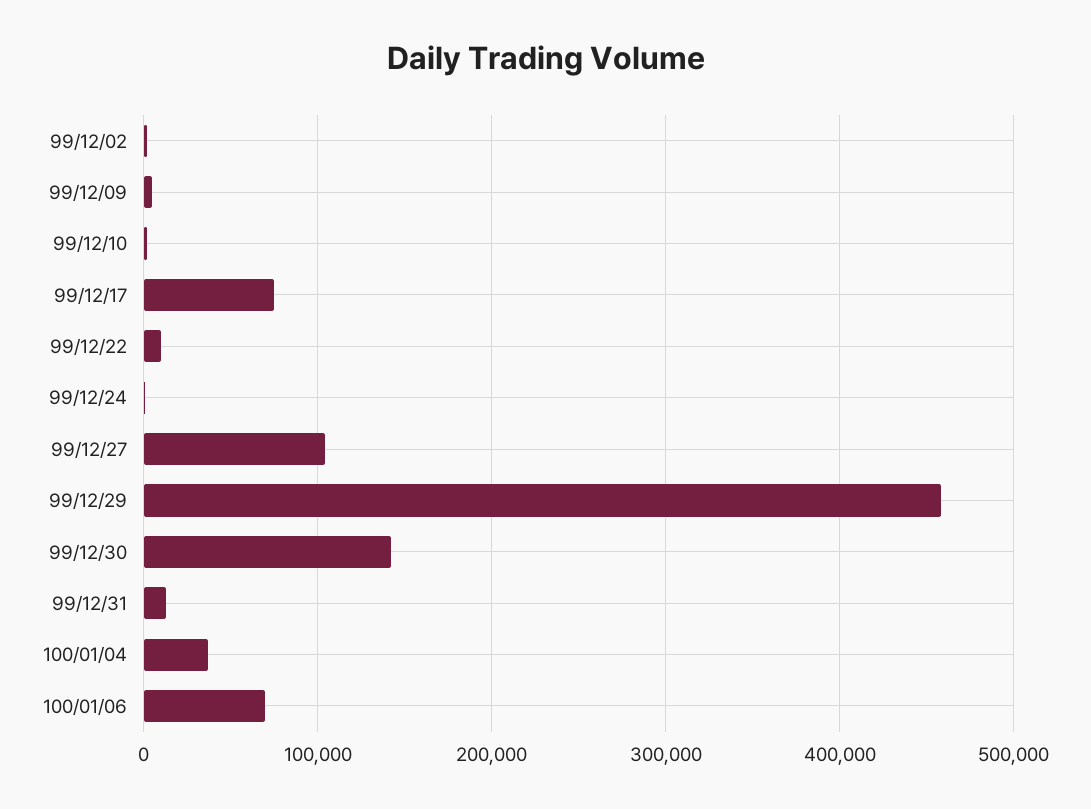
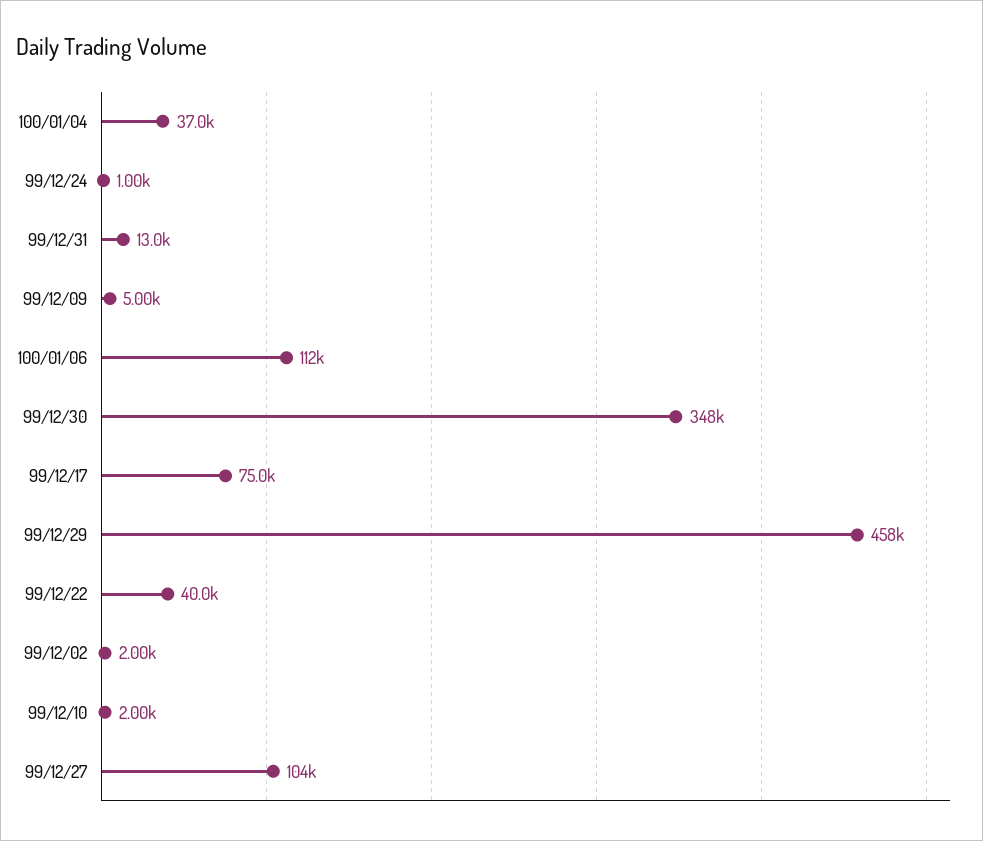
  {
    "99/12/02": 2000,
    "99/12/09": 5000,
    "99/12/10": 2000,
    "99/12/17": 75000,
-   "99/12/22": 10000,
+   "99/12/22": 40000,
    "99/12/24": 1000,
    "99/12/27": 104000,
    "99/12/29": 458000,
-   "99/12/30": 140000,
+   "99/12/30": 348000,
    "99/12/31": 13000,
    "100/01/04": 37000,
-   "100/01/06": 70000
+   "100/01/06": 112000
  }

